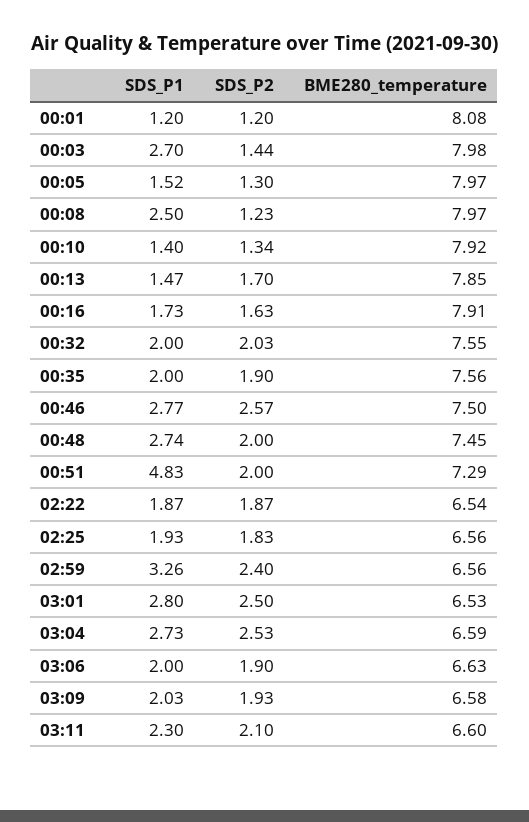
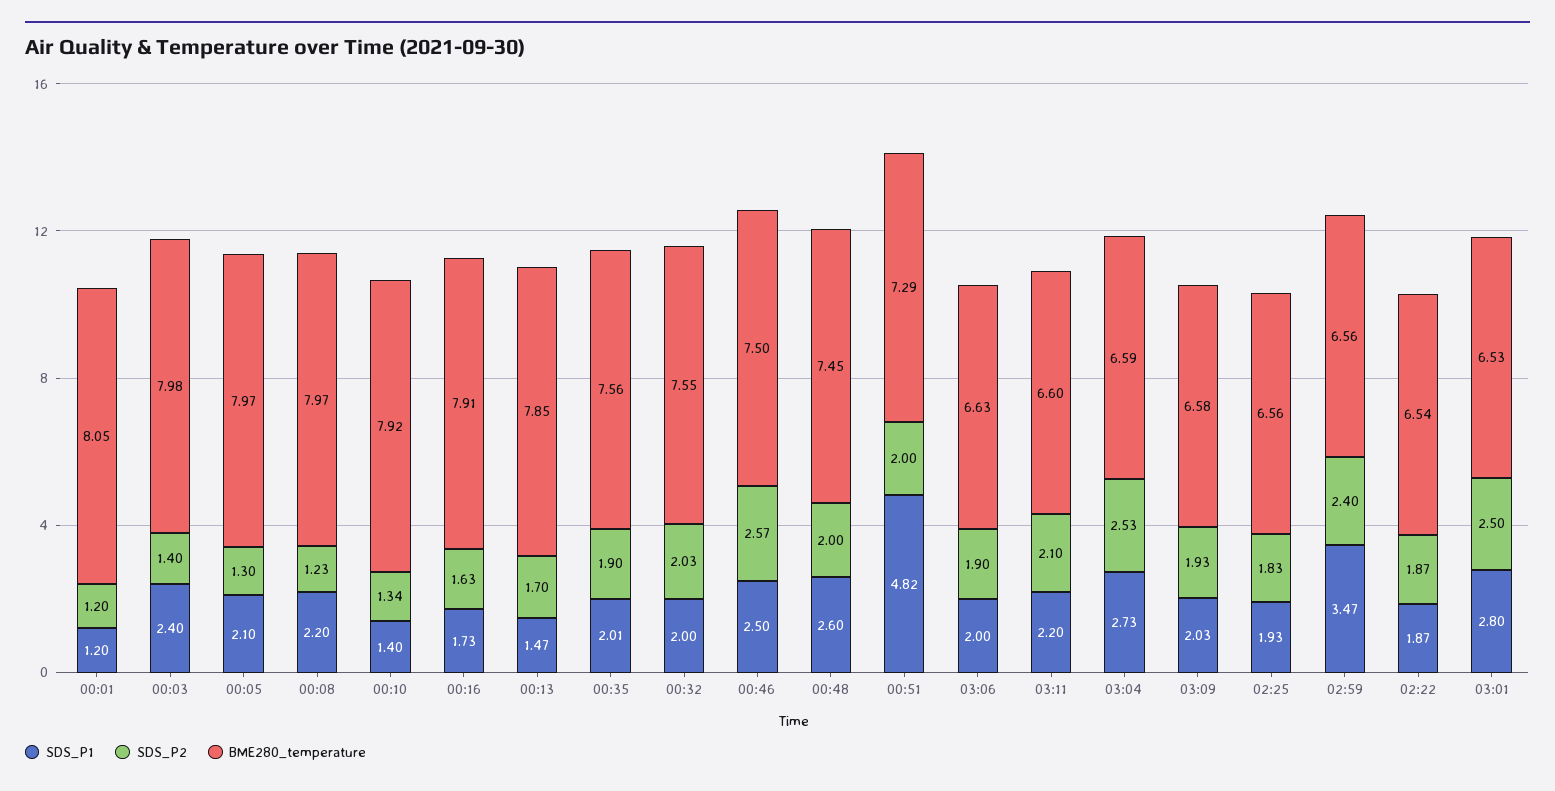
  {
    "SDS_P1": {
      "00:01": 1.2,
-     "00:03": 2.7,
+     "00:03": 2.4,
-     "00:05": 1.52,
+     "00:05": 2.1,
-     "00:08": 2.5,
+     "00:08": 2.2,
      "00:10": 1.4,
      "00:13": 1.47,
      "00:16": 1.73,
      "00:32": 2,
-     "00:35": 2,
+     "00:35": 2.01,
-     "00:46": 2.77,
+     "00:46": 2.5,
-     "00:48": 2.74,
+     "00:48": 2.6,
-     "00:51": 4.83,
+     "00:51": 4.82,
      "02:22": 1.87,
      "02:25": 1.93,
-     "02:59": 3.26,
+     "02:59": 3.47,
      "03:01": 2.8,
      "03:04": 2.73,
      "03:06": 2,
      "03:09": 2.03,
-     "03:11": 2.3
+     "03:11": 2.2
    },
    "SDS_P2": {
      "00:01": 1.2,
-     "00:03": 1.44,
+     "00:03": 1.4,
      "00:05": 1.3,
      "00:08": 1.23,
      "00:10": 1.34,
      "00:13": 1.7,
      "00:16": 1.63,
      "00:32": 2.03,
      "00:35": 1.9,
      "00:46": 2.57,
      "00:48": 2,
      "00:51": 2,
      "02:22": 1.87,
      "02:25": 1.83,
      "02:59": 2.4,
      "03:01": 2.5,
      "03:04": 2.53,
      "03:06": 1.9,
      "03:09": 1.93,
      "03:11": 2.1
    },
    "BME280_temperature": {
-     "00:01": 8.08,
+     "00:01": 8.05,
      "00:03": 7.98,
      "00:05": 7.97,
      "00:08": 7.97,
      "00:10": 7.92,
      "00:13": 7.85,
      "00:16": 7.91,
      "00:32": 7.55,
      "00:35": 7.56,
      "00:46": 7.5,
      "00:48": 7.45,
      "00:51": 7.29,
      "02:22": 6.54,
      "02:25": 6.56,
      "02:59": 6.56,
      "03:01": 6.53,
      "03:04": 6.59,
      "03:06": 6.63,
      "03:09": 6.58,
      "03:11": 6.6
    }
  }

